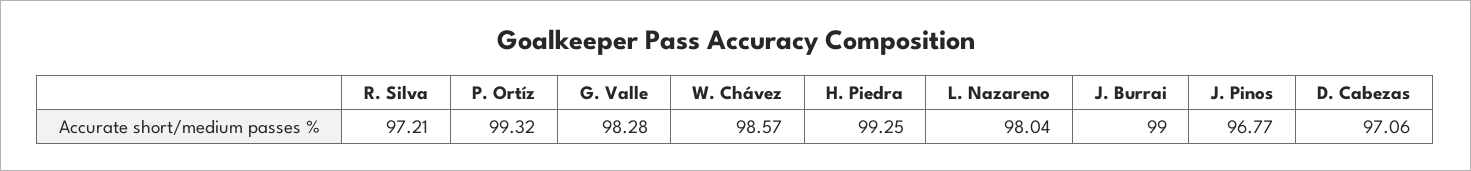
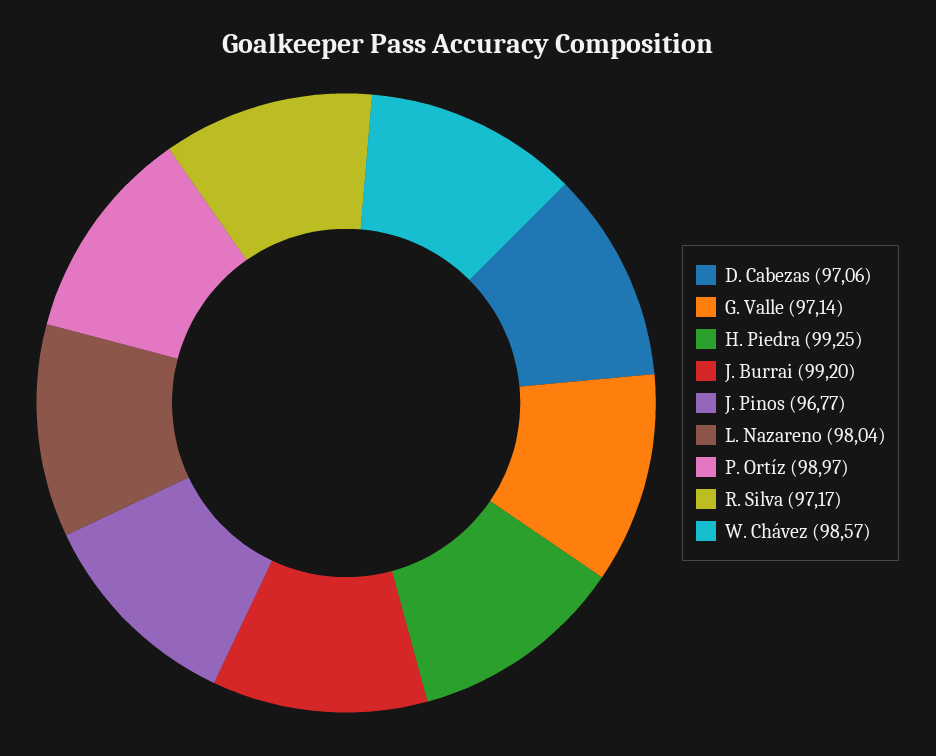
  {
-   "R. Silva": 97.21,
+   "R. Silva": 97.17,
-   "P. Ortíz": 99.32,
+   "P. Ortíz": 98.97,
-   "G. Valle": 98.28,
+   "G. Valle": 97.14,
    "W. Chávez": 98.57,
    "H. Piedra": 99.25,
    "L. Nazareno": 98.04,
-   "J. Burrai": 99,
+   "J. Burrai": 99.2,
    "J. Pinos": 96.77,
    "D. Cabezas": 97.06
  }

